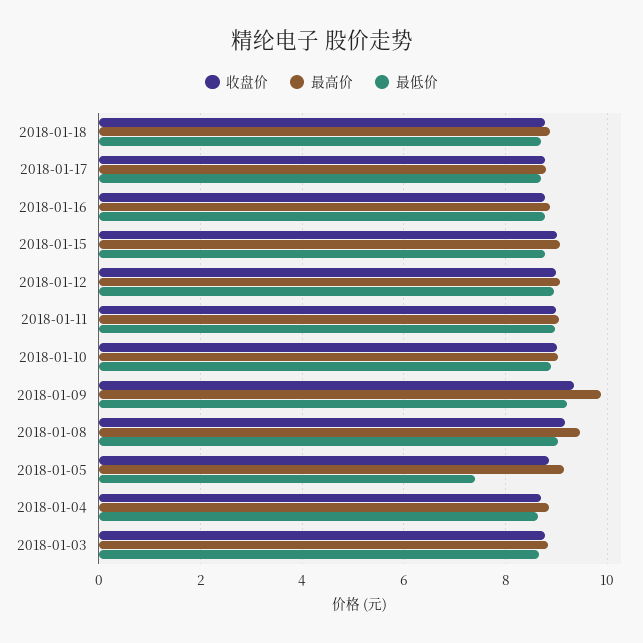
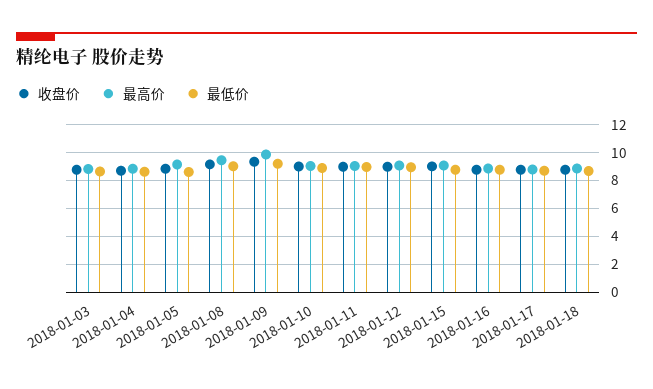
  {
    "收盘价": {
      "2018-01-18": 8.8,
      "2018-01-17": 8.8,
      "2018-01-16": 8.8,
      "2018-01-15": 9,
      "2018-01-12": 9,
      "2018-01-11": 9,
      "2018-01-10": 9,
      "2018-01-09": 9.4,
      "2018-01-08": 9.2,
      "2018-01-05": 8.8,
      "2018-01-04": 8.8,
      "2018-01-03": 8.8
    },
    "最高价": {
      "2018-01-18": 8.8,
      "2018-01-17": 8.8,
      "2018-01-16": 8.8,
      "2018-01-15": 9,
      "2018-01-12": 9,
      "2018-01-11": 9,
      "2018-01-10": 9,
      "2018-01-09": 9.8,
      "2018-01-08": 9.4,
      "2018-01-05": 9.2,
      "2018-01-04": 8.8,
      "2018-01-03": 8.8
    },
    "最低价": {
      "2018-01-18": 8.6,
      "2018-01-17": 8.8,
      "2018-01-16": 8.8,
      "2018-01-15": 8.8,
      "2018-01-12": 9,
      "2018-01-11": 9,
      "2018-01-10": 9,
      "2018-01-09": 9.2,
      "2018-01-08": 9,
-     "2018-01-05": 7.4,
+     "2018-01-05": 8.5,
      "2018-01-04": 8.6,
      "2018-01-03": 8.6
    }
  }

